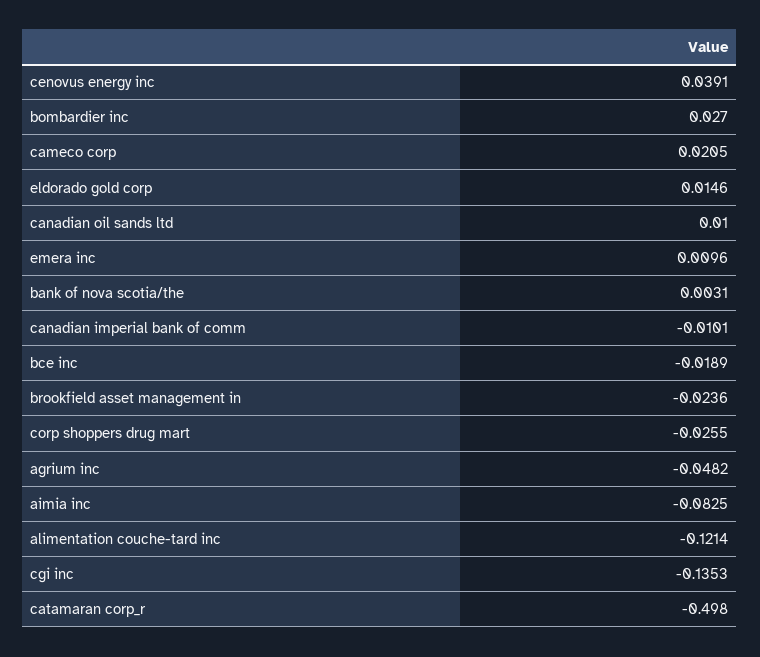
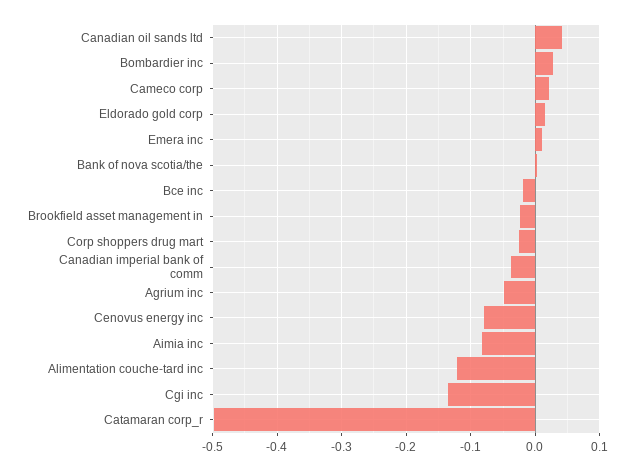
  {
-   "cenovus energy inc": 0.0391,
+   "cenovus energy inc": -0.08,
    "bombardier inc": 0.027,
    "cameco corp": 0.0205,
    "eldorado gold corp": 0.0146,
-   "canadian oil sands ltd": 0.01,
+   "canadian oil sands ltd": 0.04,
    "emera inc": 0.0096,
    "bank of nova scotia/the": 0.0031,
-   "canadian imperial bank of comm": -0.0101,
+   "canadian imperial bank of comm": -0.04,
    "bce inc": -0.0189,
    "brookfield asset management in": -0.0236,
    "corp shoppers drug mart": -0.0255,
    "agrium inc": -0.0482,
    "aimia inc": -0.0825,
    "alimentation couche-tard inc": -0.1214,
    "cgi inc": -0.1353,
    "catamaran corp_r": -0.498
  }

